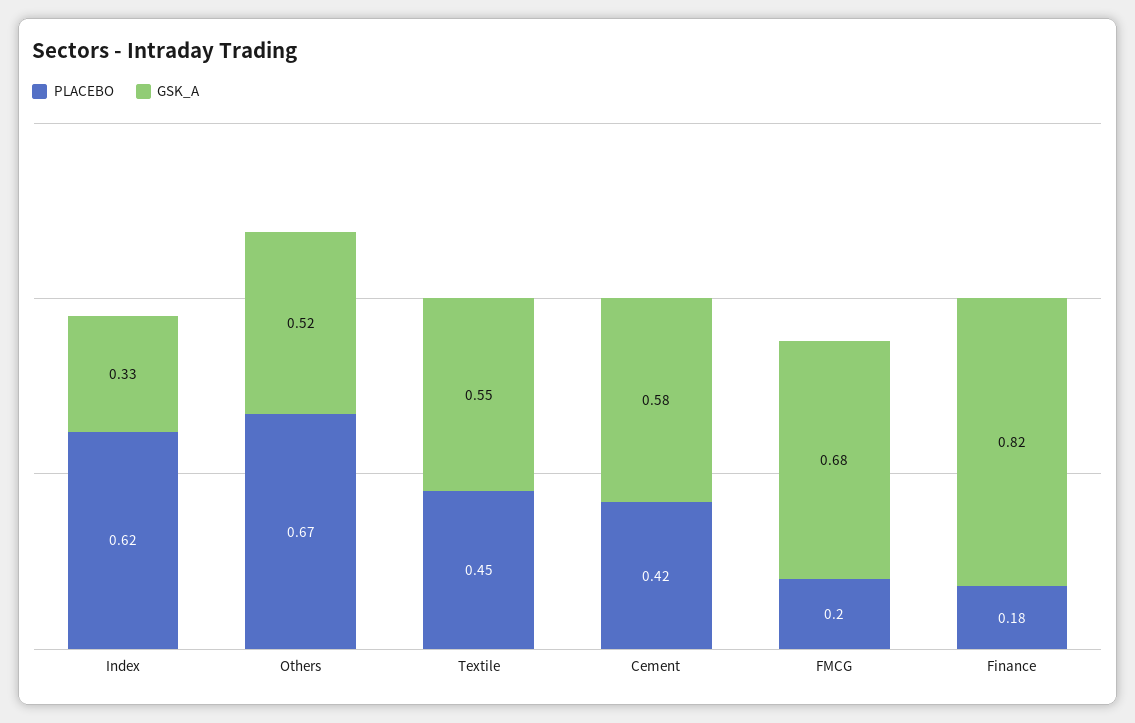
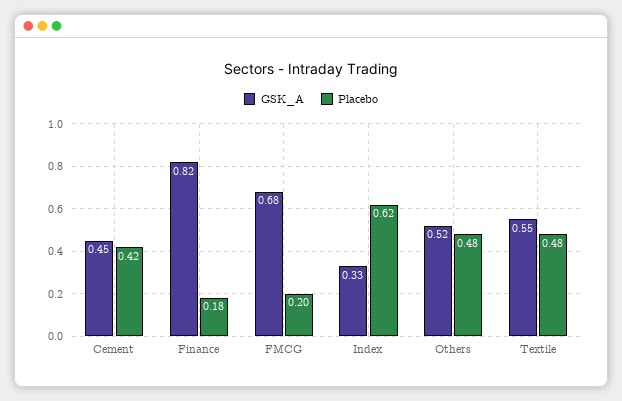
  {
    "PLACEBO": {
      "Index": 0.62,
-     "Others": 0.67,
+     "Others": 0.48,
-     "Textile": 0.45,
+     "Textile": 0.48,
      "Cement": 0.42,
      "FMCG": 0.2,
      "Finance": 0.18
    },
    "GSK_A": {
      "Index": 0.33,
      "Others": 0.52,
      "Textile": 0.55,
-     "Cement": 0.58,
+     "Cement": 0.45,
      "FMCG": 0.68,
      "Finance": 0.82
    }
  }

